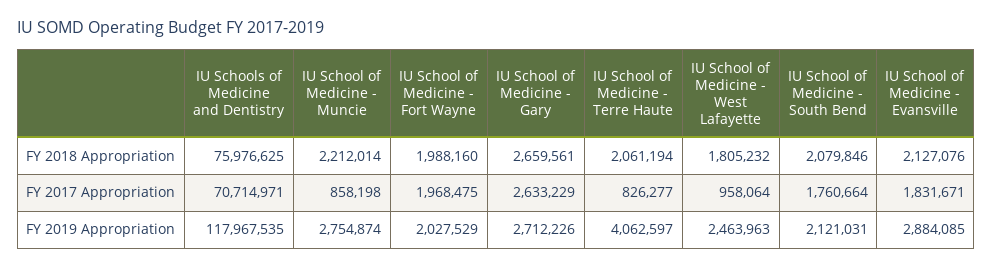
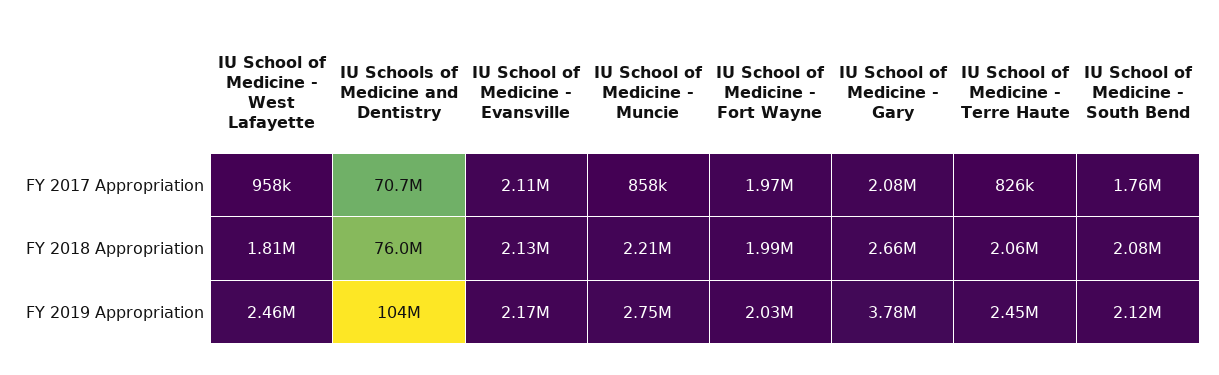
  {
    "IU Schools of Medicine and Dentistry": {
      "FY 2018 Appropriation": 75976625,
      "FY 2017 Appropriation": 70714971,
-     "FY 2019 Appropriation": 117967535
+     "FY 2019 Appropriation": 104000000
    },
    "IU School of Medicine - Muncie": {
      "FY 2018 Appropriation": 2212014,
      "FY 2017 Appropriation": 858198,
      "FY 2019 Appropriation": 2754874
    },
    "IU School of Medicine - Fort Wayne": {
      "FY 2018 Appropriation": 1988160,
      "FY 2017 Appropriation": 1968475,
      "FY 2019 Appropriation": 2027529
    },
    "IU School of Medicine - Gary": {
      "FY 2018 Appropriation": 2659561,
-     "FY 2017 Appropriation": 2633229,
+     "FY 2017 Appropriation": 2080000,
-     "FY 2019 Appropriation": 2712226
+     "FY 2019 Appropriation": 3780000
    },
    "IU School of Medicine - Terre Haute": {
      "FY 2018 Appropriation": 2061194,
      "FY 2017 Appropriation": 826277,
-     "FY 2019 Appropriation": 4062597
+     "FY 2019 Appropriation": 2450000
    },
    "IU School of Medicine - West Lafayette": {
      "FY 2018 Appropriation": 1805232,
      "FY 2017 Appropriation": 958064,
      "FY 2019 Appropriation": 2463963
    },
    "IU School of Medicine - South Bend": {
      "FY 2018 Appropriation": 2079846,
      "FY 2017 Appropriation": 1760664,
      "FY 2019 Appropriation": 2121031
    },
    "IU School of Medicine - Evansville": {
      "FY 2018 Appropriation": 2127076,
-     "FY 2017 Appropriation": 1831671,
+     "FY 2017 Appropriation": 2110000,
-     "FY 2019 Appropriation": 2884085
+     "FY 2019 Appropriation": 2170000
    }
  }

